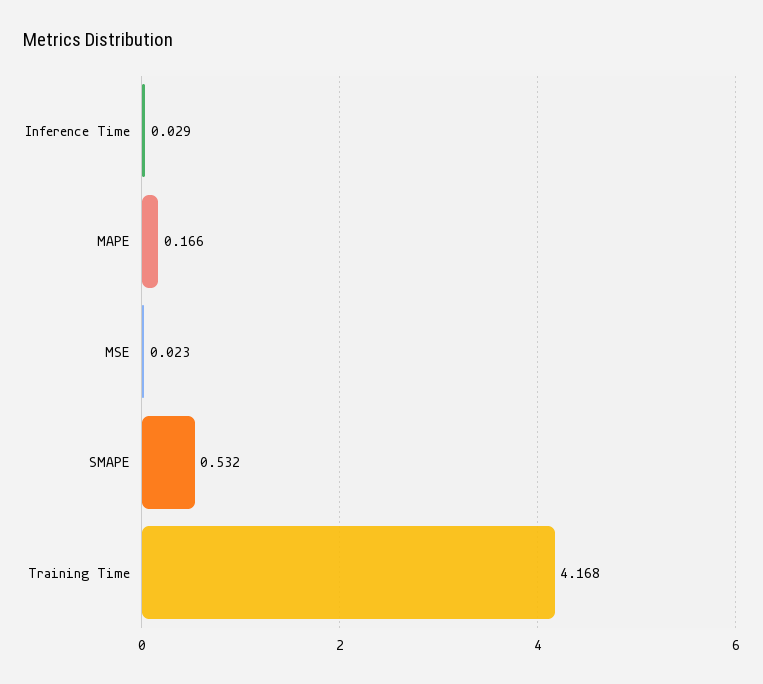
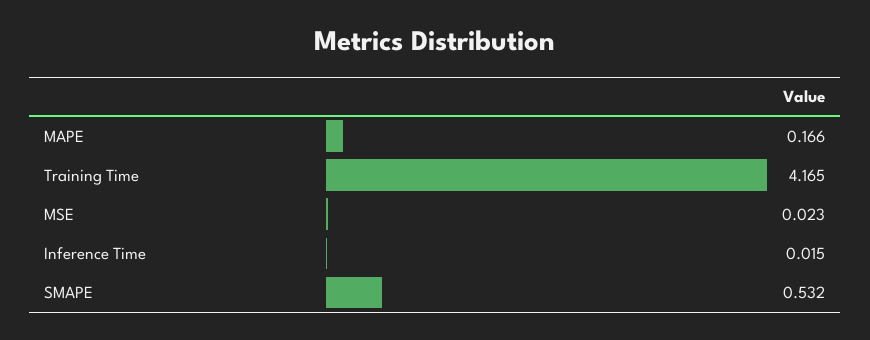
  {
-   "Inference Time": 0.029,
+   "Inference Time": 0.015,
    "MAPE": 0.166,
    "MSE": 0.023,
    "SMAPE": 0.532,
-   "Training Time": 4.168
+   "Training Time": 4.165
  }

